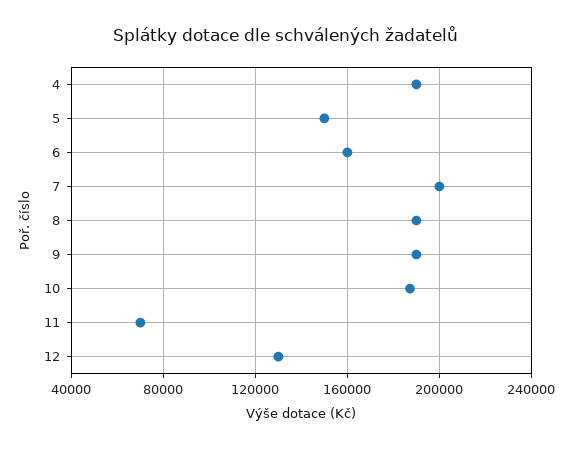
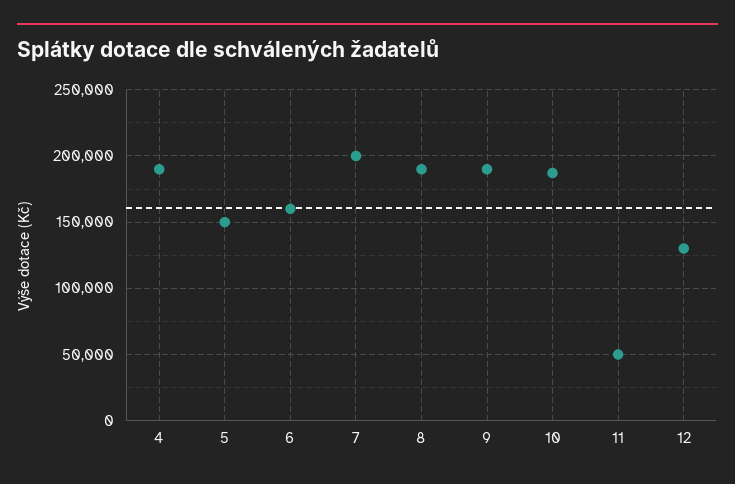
  {
    "4": 190000,
    "5": 150000,
    "6": 160000,
    "7": 200000,
    "8": 190000,
    "9": 190000,
    "10": 185000,
-   "11": 70000,
+   "11": 50000,
    "12": 130000
  }

